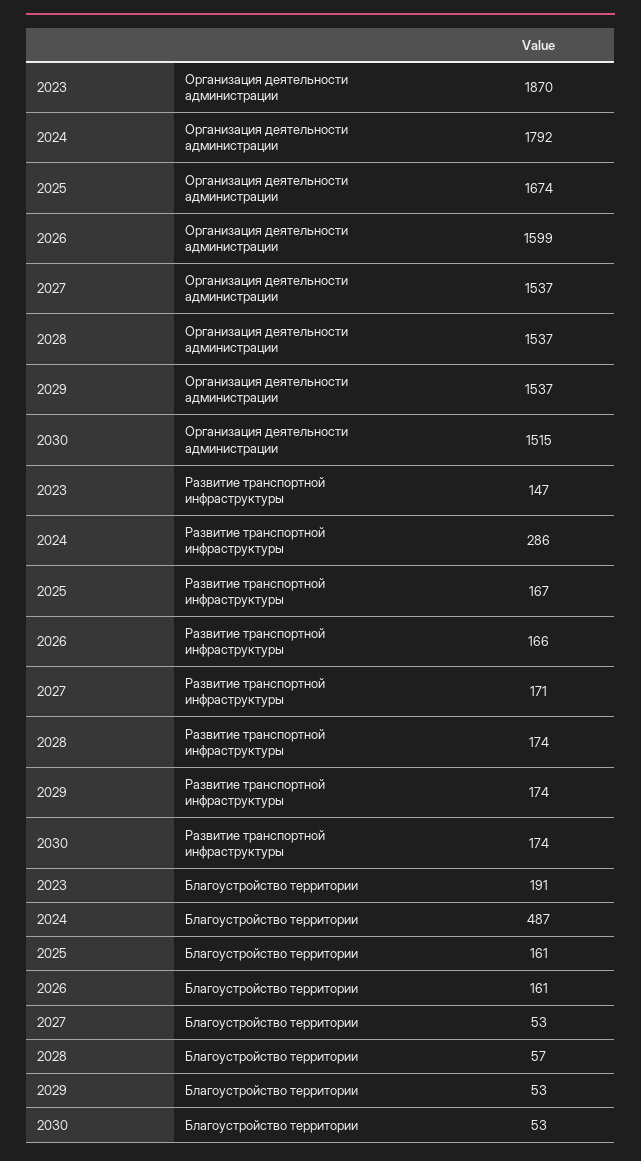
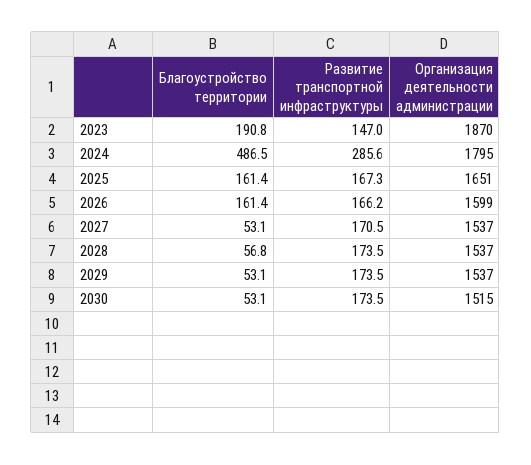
  {
    "2023": {
      "Организация деятельности администрации": 1870,
      "Развитие транспортной инфраструктуры": 147,
      "Благоустройство территории": 190.8
    },
    "2024": {
-     "Организация деятельности администрации": 1792,
+     "Организация деятельности администрации": 1795,
      "Развитие транспортной инфраструктуры": 285.6,
      "Благоустройство территории": 486.5
    },
    "2025": {
-     "Организация деятельности администрации": 1674,
+     "Организация деятельности администрации": 1651,
      "Развитие транспортной инфраструктуры": 167.3,
      "Благоустройство территории": 161.4
    },
    "2026": {
      "Организация деятельности администрации": 1599,
      "Развитие транспортной инфраструктуры": 166.2,
      "Благоустройство территории": 161.4
    },
    "2027": {
      "Организация деятельности администрации": 1537,
      "Развитие транспортной инфраструктуры": 170.5,
      "Благоустройство территории": 53.1
    },
    "2028": {
      "Организация деятельности администрации": 1537,
      "Развитие транспортной инфраструктуры": 173.5,
      "Благоустройство территории": 56.8
    },
    "2029": {
      "Организация деятельности администрации": 1537,
      "Развитие транспортной инфраструктуры": 173.5,
      "Благоустройство территории": 53.1
    },
    "2030": {
      "Организация деятельности администрации": 1515,
      "Развитие транспортной инфраструктуры": 173.5,
      "Благоустройство территории": 53.1
    }
  }

